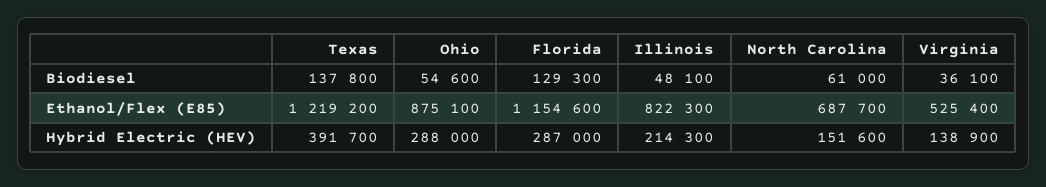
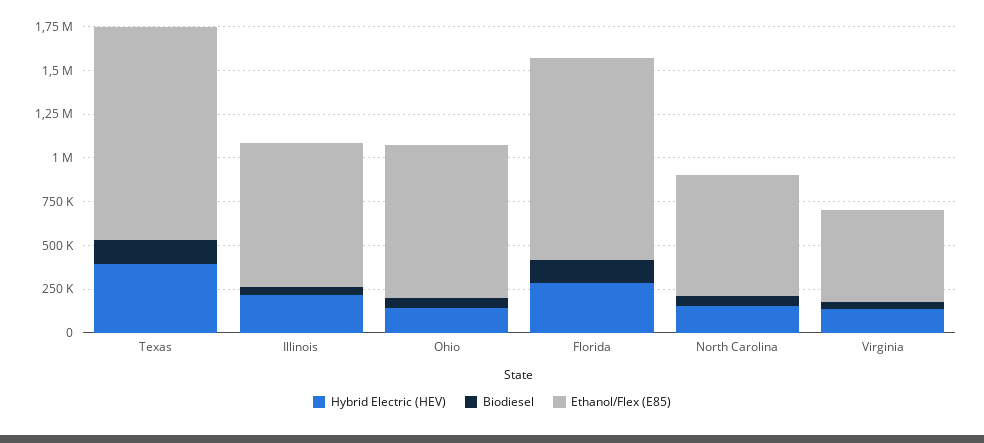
  {
    "Biodiesel": {
      "Texas": 137800,
      "Ohio": 54600,
      "Florida": 129300,
      "Illinois": 48100,
      "North Carolina": 61000,
      "Virginia": 36100
    },
    "Ethanol/Flex (E85)": {
      "Texas": 1219200,
      "Ohio": 875100,
      "Florida": 1154600,
      "Illinois": 822300,
      "North Carolina": 687700,
      "Virginia": 525400
    },
    "Hybrid Electric (HEV)": {
      "Texas": 391700,
-     "Ohio": 288000,
+     "Ohio": 150000,
      "Florida": 287000,
      "Illinois": 214300,
      "North Carolina": 151600,
      "Virginia": 138900
    }
  }

